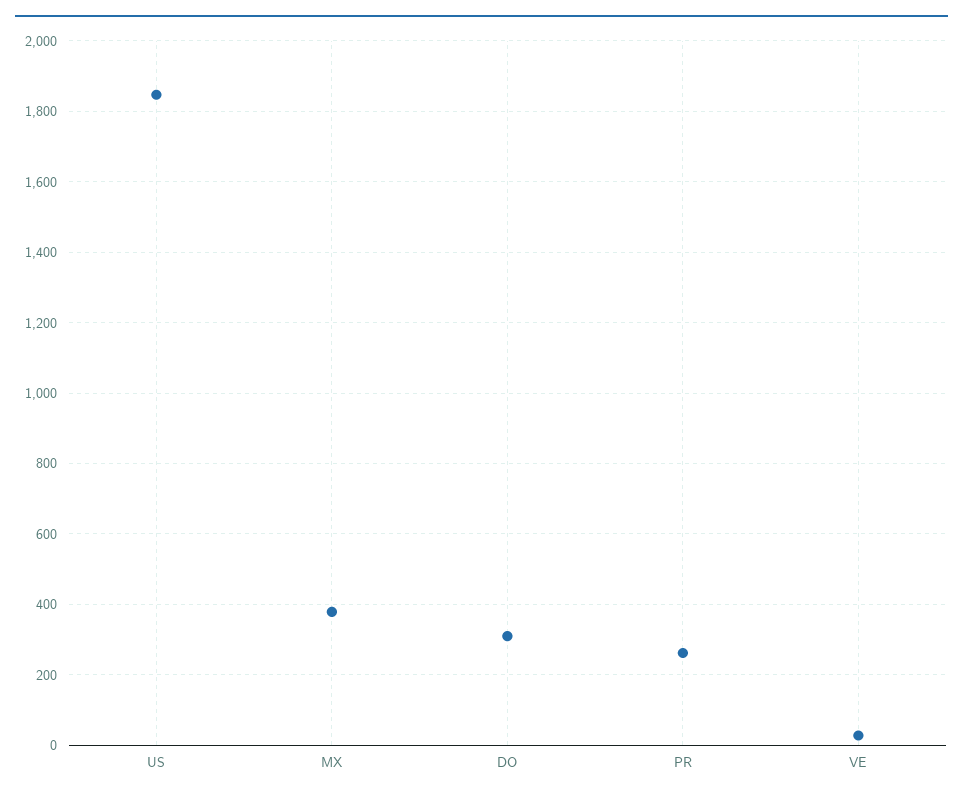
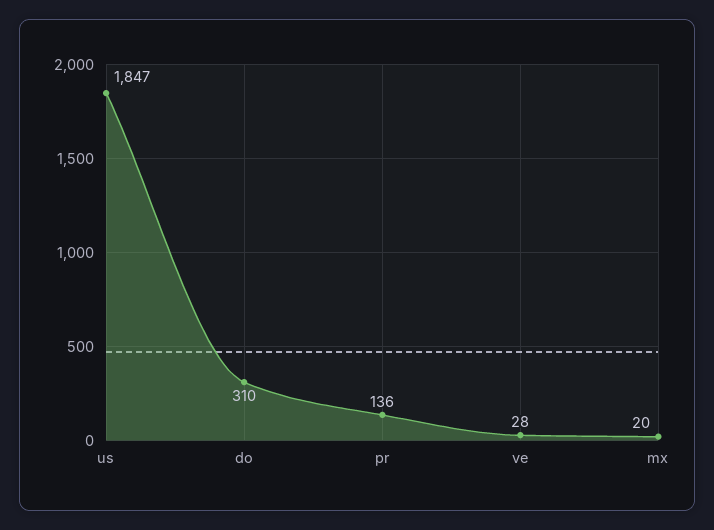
  {
    "US": 1847,
-   "MX": 380,
+   "MX": 20,
    "DO": 310,
-   "PR": 260,
+   "PR": 136,
    "VE": 28
  }

